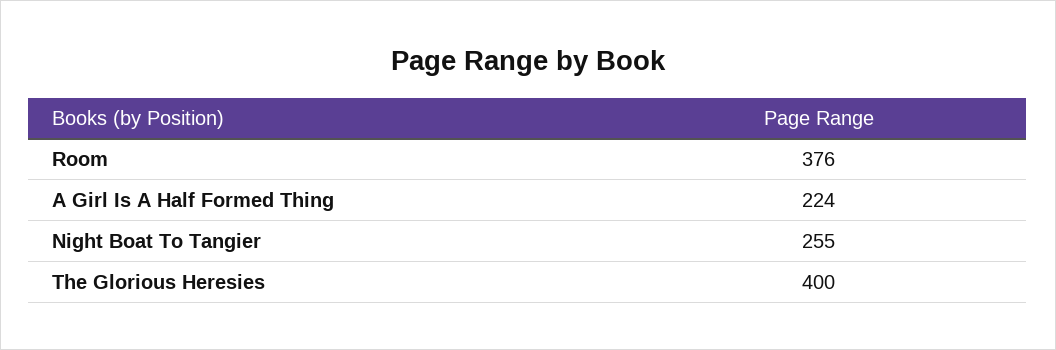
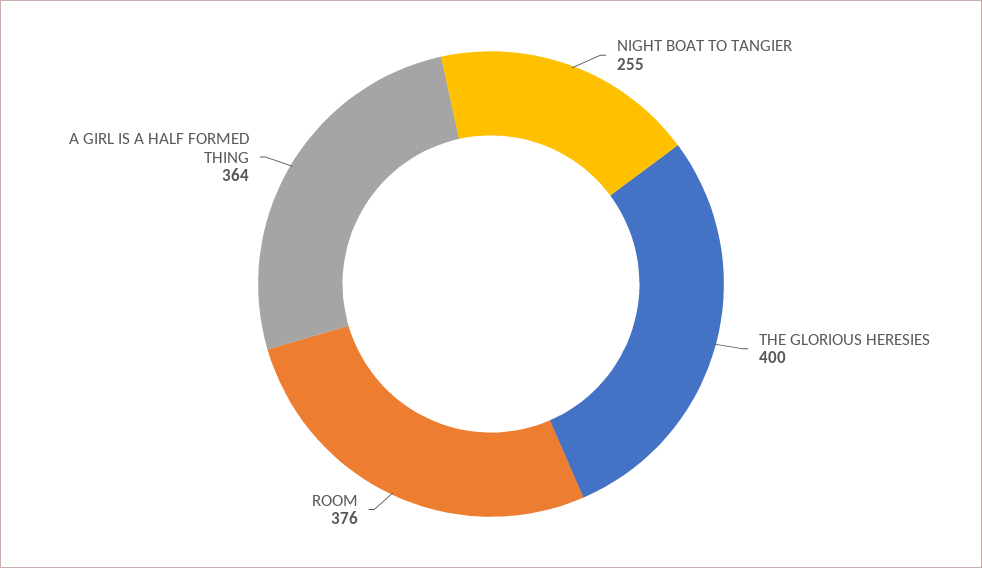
  {
    "Room": 376,
-   "A Girl Is A Half Formed Thing": 224,
+   "A Girl Is A Half Formed Thing": 364,
    "Night Boat To Tangier": 255,
    "The Glorious Heresies": 400
  }

